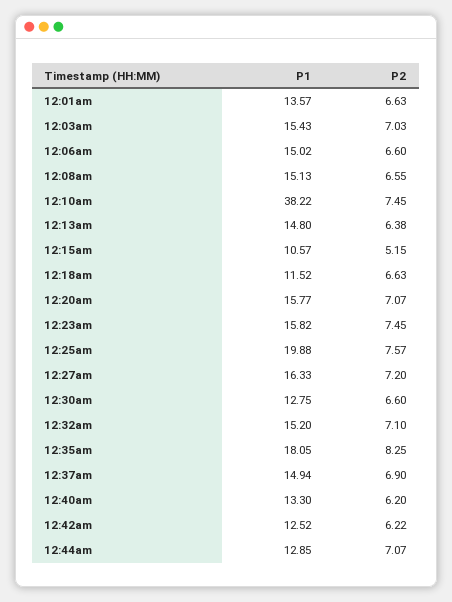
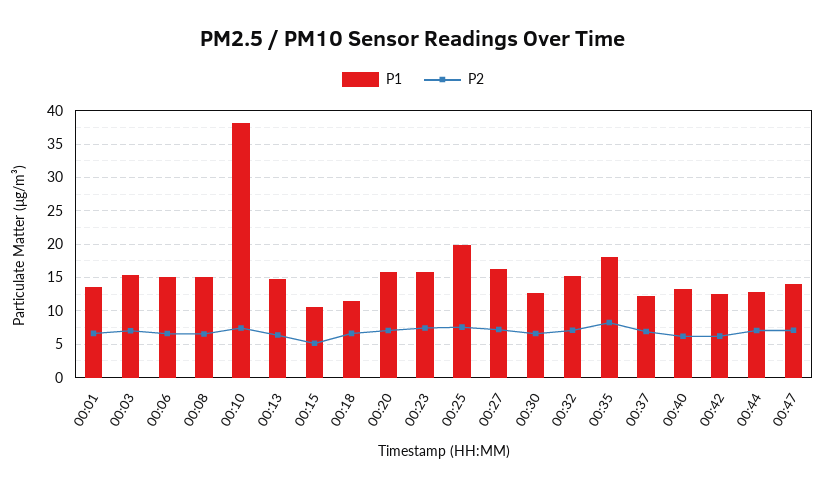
  {
    "P1": {
      "12:01am": 13.57,
      "12:03am": 15.43,
      "12:06am": 15.02,
      "12:08am": 15.13,
      "12:10am": 38.22,
      "12:13am": 14.8,
      "12:15am": 10.57,
      "12:18am": 11.52,
      "12:20am": 15.77,
      "12:23am": 15.82,
      "12:25am": 19.88,
      "12:27am": 16.33,
      "12:30am": 12.75,
      "12:32am": 15.2,
      "12:35am": 18.05,
-     "12:37am": 14.94,
+     "12:37am": 12,
      "12:40am": 13.3,
      "12:42am": 12.52,
-     "12:44am": 12.85
+     "12:44am": 12.85,
+     "00:47": 14
    },
    "P2": {
      "12:01am": 6.63,
      "12:03am": 7.03,
      "12:06am": 6.6,
      "12:08am": 6.55,
      "12:10am": 7.45,
      "12:13am": 6.38,
      "12:15am": 5.15,
      "12:18am": 6.63,
      "12:20am": 7.07,
      "12:23am": 7.45,
      "12:25am": 7.57,
      "12:27am": 7.2,
      "12:30am": 6.6,
      "12:32am": 7.1,
      "12:35am": 8.25,
      "12:37am": 6.9,
      "12:40am": 6.2,
      "12:42am": 6.22,
-     "12:44am": 7.07
+     "12:44am": 7.07,
+     "00:47": 7
    }
  }

